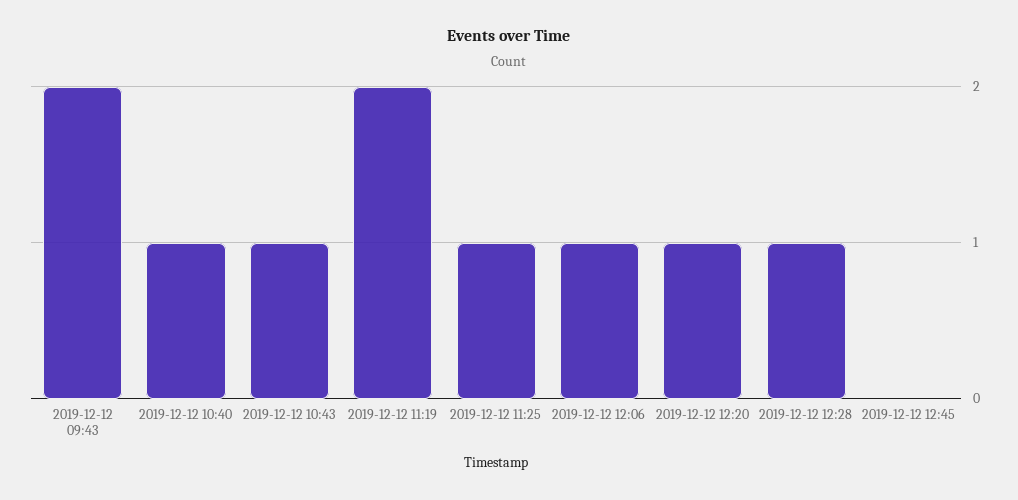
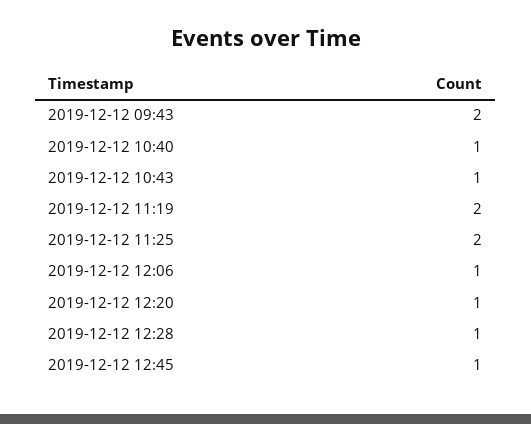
  {
    "2019-12-12 09:43": 2,
    "2019-12-12 10:40": 1,
    "2019-12-12 10:43": 1,
    "2019-12-12 11:19": 2,
-   "2019-12-12 11:25": 1,
+   "2019-12-12 11:25": 2,
    "2019-12-12 12:06": 1,
    "2019-12-12 12:20": 1,
    "2019-12-12 12:28": 1,
-   "2019-12-12 12:45": 0
+   "2019-12-12 12:45": 1
  }

